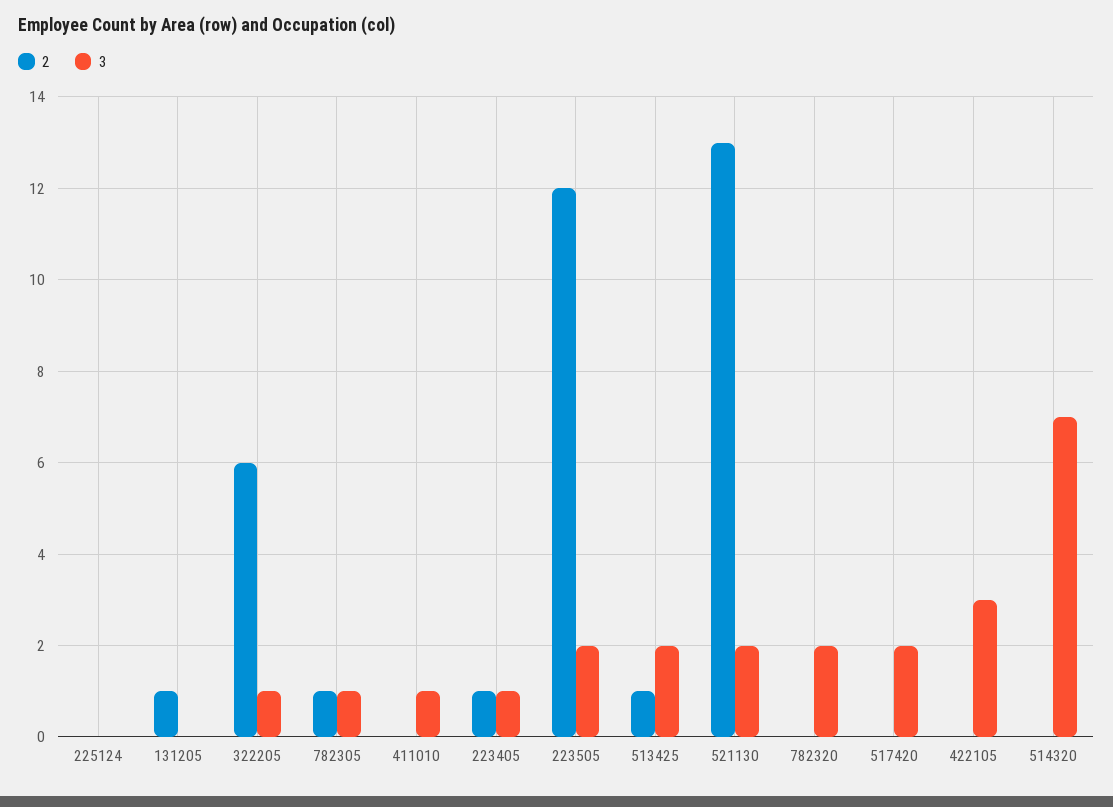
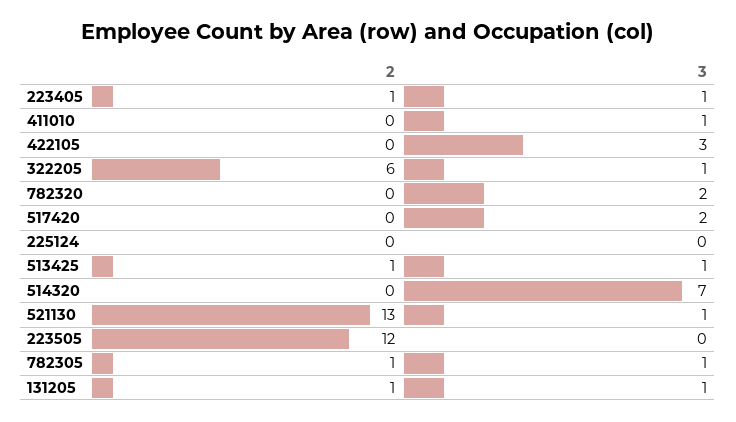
  {
    "2": {
      "225124": 0,
      "131205": 1,
      "322205": 6,
      "782305": 1,
      "411010": 0,
      "223405": 1,
      "223505": 12,
      "513425": 1,
      "521130": 13,
      "782320": 0,
      "517420": 0,
      "422105": 0,
      "514320": 0
    },
    "3": {
      "225124": 0,
-     "131205": 0,
+     "131205": 1,
      "322205": 1,
      "782305": 1,
      "411010": 1,
      "223405": 1,
-     "223505": 2,
+     "223505": 0,
-     "513425": 2,
+     "513425": 1,
-     "521130": 2,
+     "521130": 1,
      "782320": 2,
      "517420": 2,
      "422105": 3,
      "514320": 7
    }
  }

